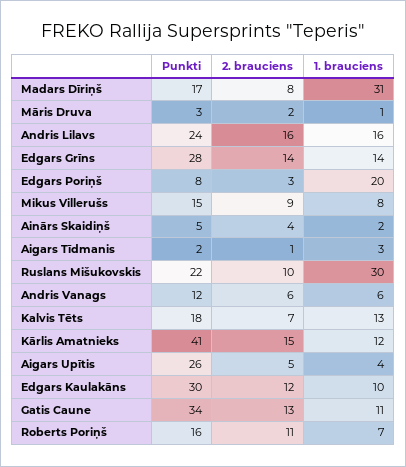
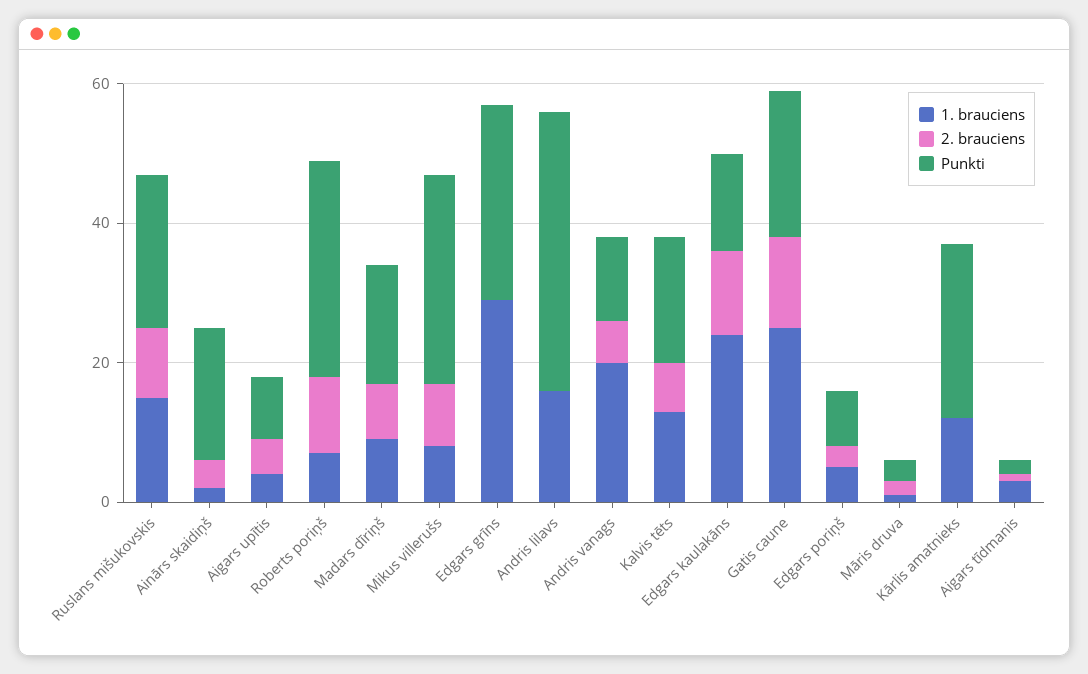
  {
    "Punkti": {
      "Madars Dīriņš": 17,
      "Māris Druva": 3,
-     "Andris Lilavs": 24,
+     "Andris Lilavs": 40,
      "Edgars Grīns": 28,
      "Edgars Poriņš": 8,
-     "Mikus Villerušs": 15,
+     "Mikus Villerušs": 30,
-     "Ainārs Skaidiņš": 5,
+     "Ainārs Skaidiņš": 20,
      "Aigars Tīdmanis": 2,
      "Ruslans Mišukovskis": 22,
      "Andris Vanags": 12,
      "Kalvis Tēts": 18,
-     "Kārlis Amatnieks": 41,
+     "Kārlis Amatnieks": 25,
-     "Aigars Upītis": 26,
+     "Aigars Upītis": 10,
-     "Edgars Kaulakāns": 30,
+     "Edgars Kaulakāns": 15,
-     "Gatis Caune": 34,
+     "Gatis Caune": 20,
-     "Roberts Poriņš": 16
+     "Roberts Poriņš": 30
    },
    "2. brauciens": {
      "Madars Dīriņš": 8,
      "Māris Druva": 2,
-     "Andris Lilavs": 16,
+     "Andris Lilavs": 0,
-     "Edgars Grīns": 14,
+     "Edgars Grīns": 0,
      "Edgars Poriņš": 3,
      "Mikus Villerušs": 9,
      "Ainārs Skaidiņš": 4,
      "Aigars Tīdmanis": 1,
      "Ruslans Mišukovskis": 10,
      "Andris Vanags": 6,
      "Kalvis Tēts": 7,
-     "Kārlis Amatnieks": 15,
+     "Kārlis Amatnieks": 0,
      "Aigars Upītis": 5,
      "Edgars Kaulakāns": 12,
      "Gatis Caune": 13,
      "Roberts Poriņš": 11
    },
    "1. brauciens": {
-     "Madars Dīriņš": 31,
+     "Madars Dīriņš": 10,
      "Māris Druva": 1,
      "Andris Lilavs": 16,
-     "Edgars Grīns": 14,
+     "Edgars Grīns": 30,
-     "Edgars Poriņš": 20,
+     "Edgars Poriņš": 5,
      "Mikus Villerušs": 8,
      "Ainārs Skaidiņš": 2,
      "Aigars Tīdmanis": 3,
-     "Ruslans Mišukovskis": 30,
+     "Ruslans Mišukovskis": 15,
-     "Andris Vanags": 6,
+     "Andris Vanags": 20,
      "Kalvis Tēts": 13,
      "Kārlis Amatnieks": 12,
      "Aigars Upītis": 4,
-     "Edgars Kaulakāns": 10,
+     "Edgars Kaulakāns": 25,
-     "Gatis Caune": 11,
+     "Gatis Caune": 25,
      "Roberts Poriņš": 7
    }
  }

